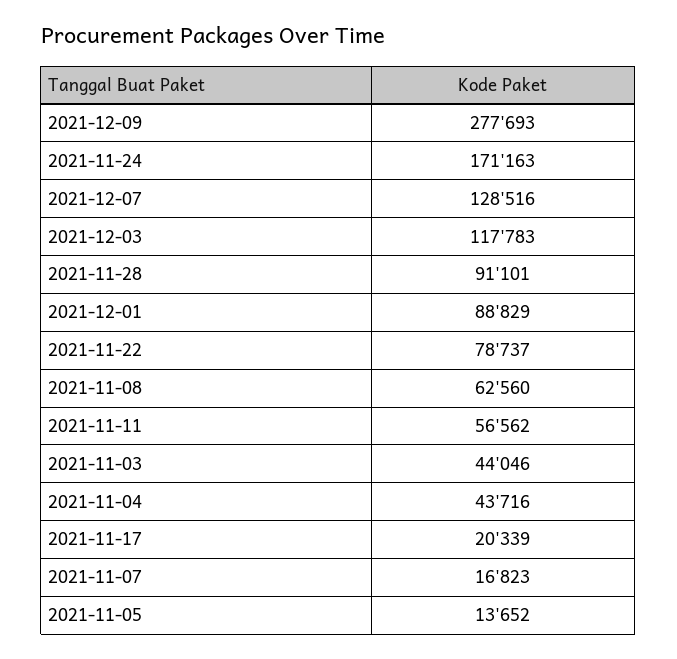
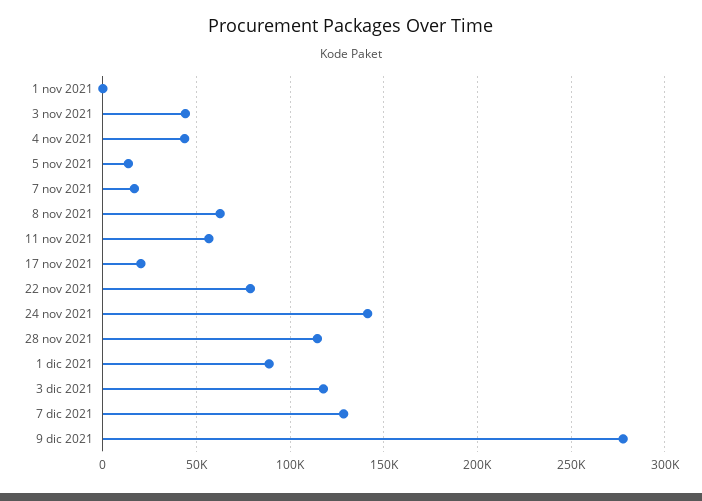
  {
    "2021-12-09": 277693,
-   "2021-11-24": 171163,
+   "2021-11-24": 140000,
    "2021-12-07": 128516,
    "2021-12-03": 117783,
-   "2021-11-28": 91101,
+   "2021-11-28": 115000,
    "2021-12-01": 88829,
    "2021-11-22": 78737,
    "2021-11-08": 62560,
    "2021-11-11": 56562,
    "2021-11-03": 44046,
    "2021-11-04": 43716,
    "2021-11-17": 20339,
    "2021-11-07": 16823,
-   "2021-11-05": 13652
+   "2021-11-05": 13652,
+   "1 nov 2021": 0
  }

